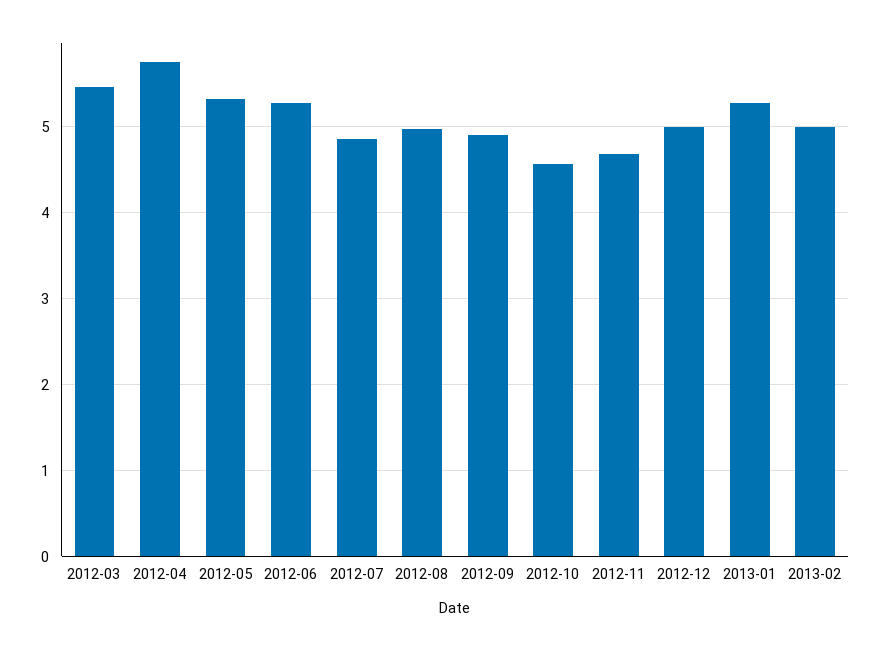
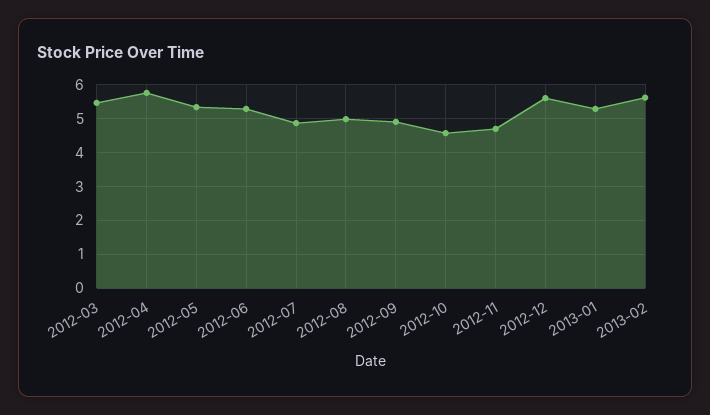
  {
    "2012-03": 5.5,
    "2012-04": 5.8,
    "2012-05": 5.3,
    "2012-06": 5.3,
    "2012-07": 4.9,
    "2012-08": 5,
    "2012-09": 4.9,
    "2012-10": 4.6,
    "2012-11": 4.7,
-   "2012-12": 5,
+   "2012-12": 5.6,
    "2013-01": 5.3,
-   "2013-02": 5
+   "2013-02": 5.6
  }

